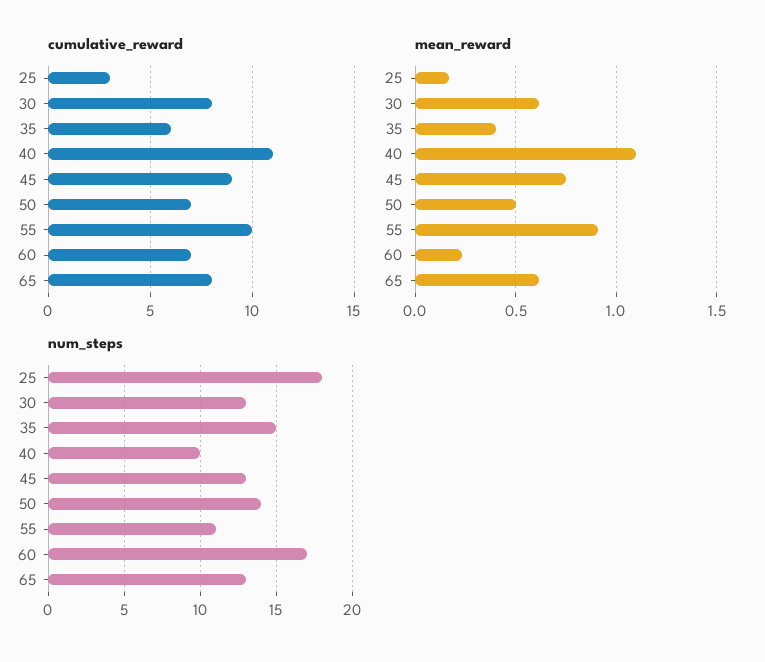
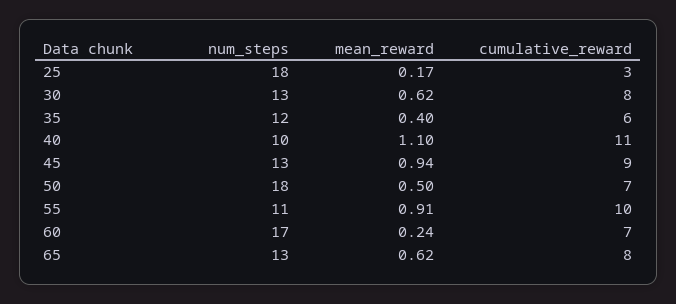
  {
    "cumulative_reward": {
      "25": 3,
      "30": 8,
      "35": 6,
      "40": 11,
      "45": 9,
      "50": 7,
      "55": 10,
      "60": 7,
      "65": 8
    },
    "mean_reward": {
      "25": 0.17,
      "30": 0.62,
      "35": 0.4,
      "40": 1.1,
-     "45": 0.75,
+     "45": 0.94,
      "50": 0.5,
      "55": 0.91,
      "60": 0.24,
      "65": 0.62
    },
    "num_steps": {
      "25": 18,
      "30": 13,
-     "35": 15,
+     "35": 12,
      "40": 10,
      "45": 13,
-     "50": 14,
+     "50": 18,
      "55": 11,
      "60": 17,
      "65": 13
    }
  }

